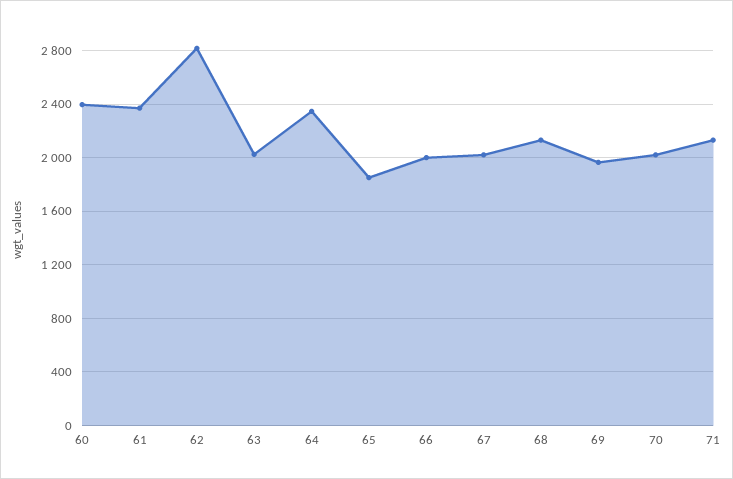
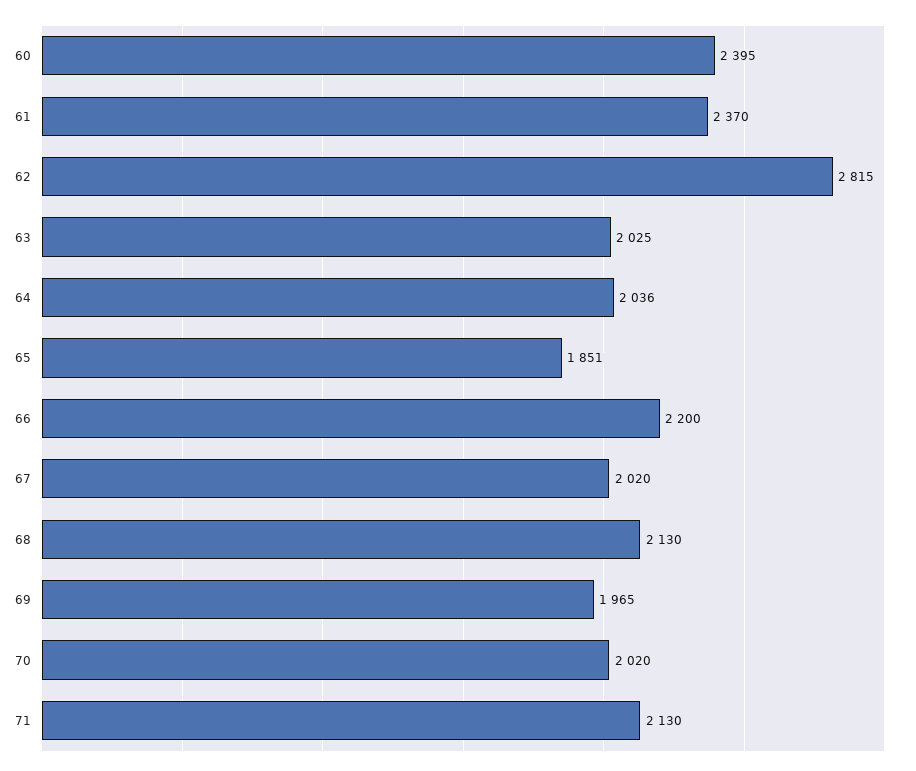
  {
    "60": 2395,
    "61": 2370,
    "62": 2815,
    "63": 2025,
-   "64": 2350,
+   "64": 2036,
    "65": 1851,
-   "66": 2000,
+   "66": 2200,
    "67": 2020,
    "68": 2130,
    "69": 1965,
    "70": 2020,
    "71": 2130
  }

